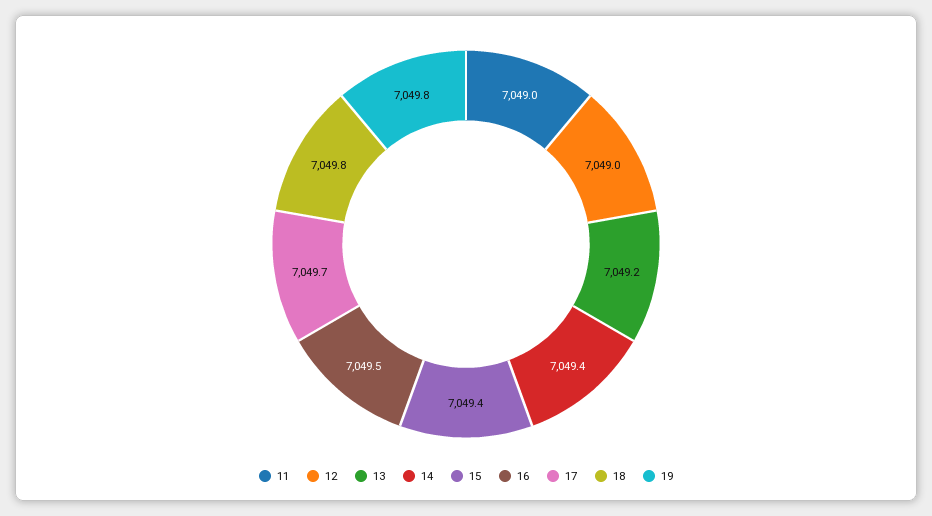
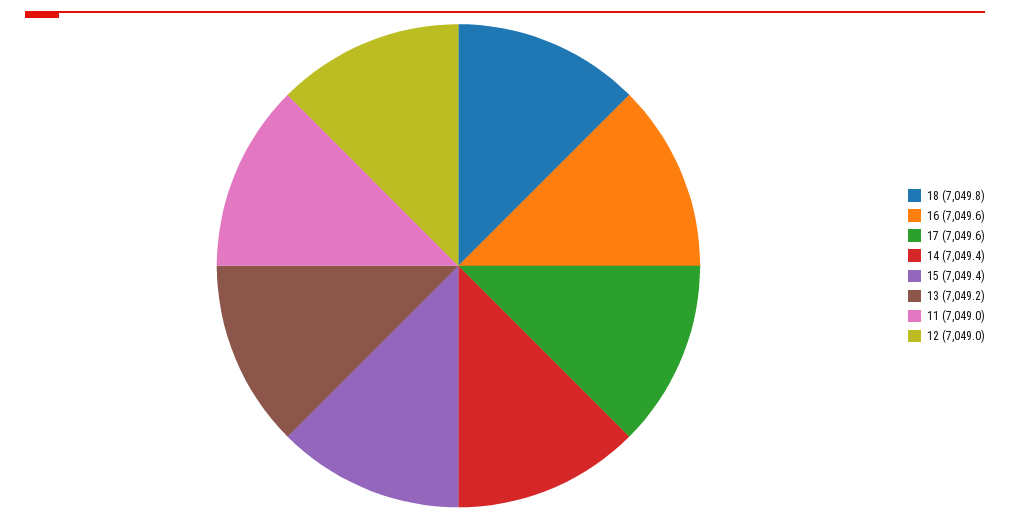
  {
    "11": 7049,
    "12": 7049,
    "13": 7049.2,
    "14": 7049.4,
    "15": 7049.4,
-   "16": 7049.5,
+   "16": 7049.6,
-   "17": 7049.7,
+   "17": 7049.6,
-   "18": 7049.8,
+   "18": 7049.8
-   "19": 7049.8
  }

